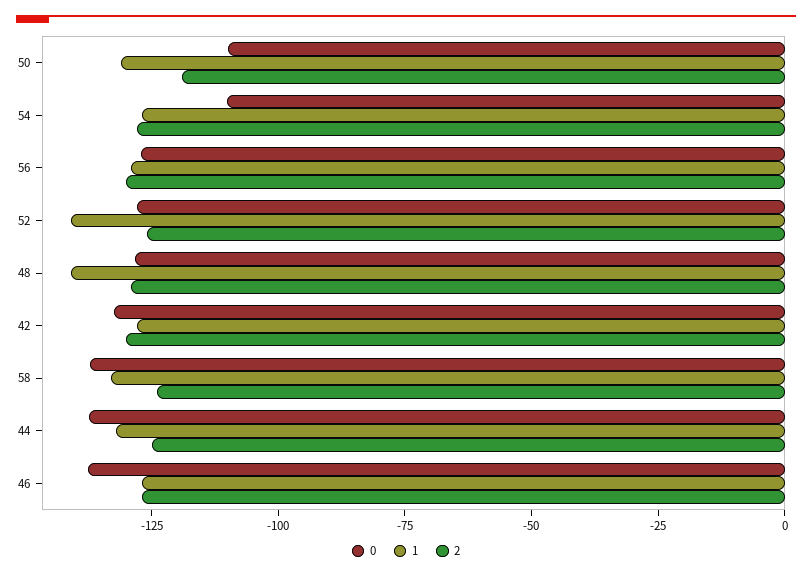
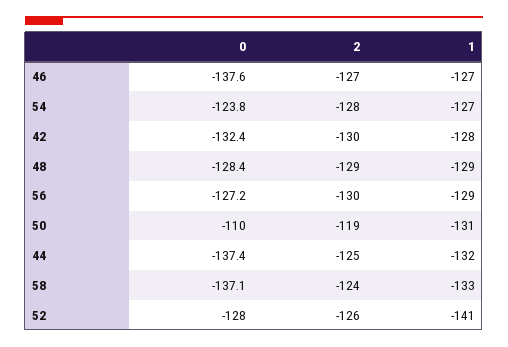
  {
    "0": {
      "50": -110,
-     "54": -110,
+     "54": -123.8,
      "56": -127.2,
      "52": -128,
      "48": -128.4,
      "42": -132.4,
      "58": -137.1,
      "44": -137.4,
      "46": -137.6
    },
    "1": {
      "50": -131,
      "54": -127,
      "56": -129,
      "52": -141,
-     "48": -140,
+     "48": -129,
      "42": -128,
      "58": -133,
      "44": -132,
      "46": -127
    },
    "2": {
      "50": -119,
      "54": -128,
      "56": -130,
      "52": -126,
      "48": -129,
      "42": -130,
      "58": -124,
      "44": -125,
      "46": -127
    }
  }

